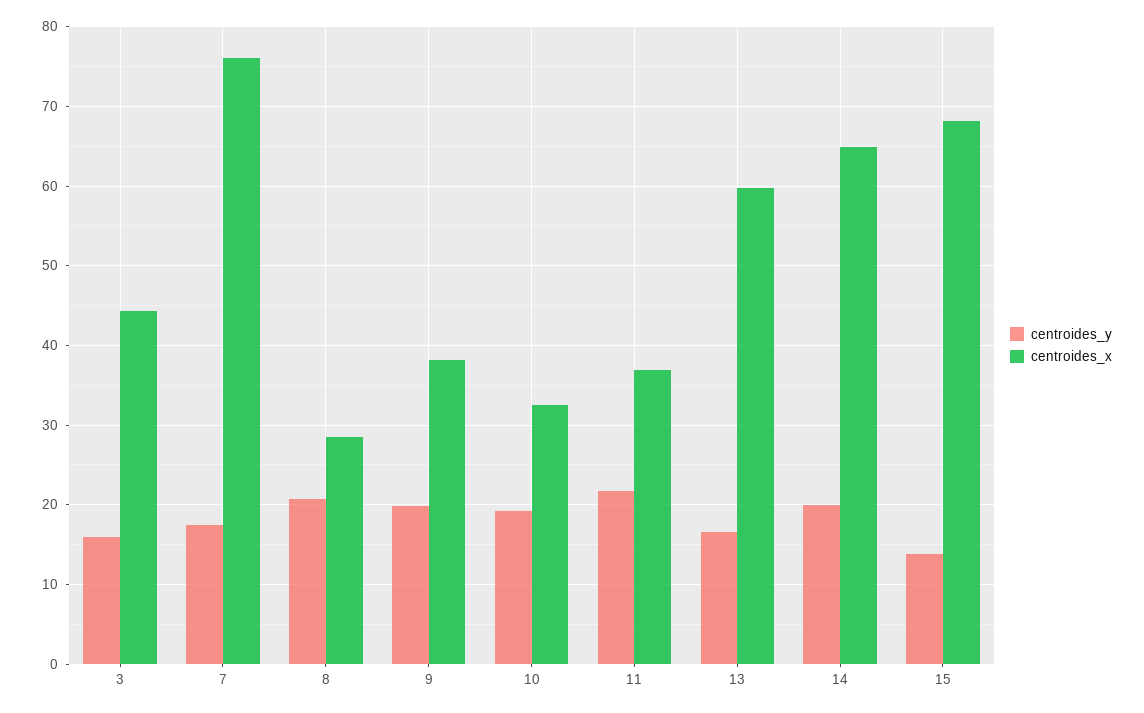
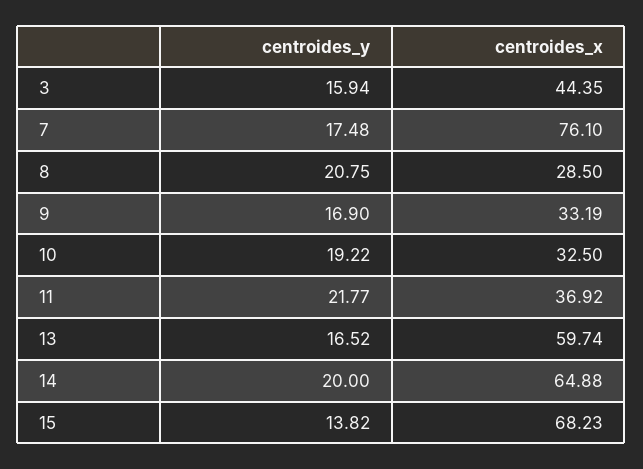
  {
    "centroides_y": {
      "3": 15.94,
      "7": 17.48,
      "8": 20.75,
-     "9": 20,
+     "9": 16.9,
      "10": 19.22,
      "11": 21.77,
      "13": 16.52,
      "14": 20,
      "15": 13.82
    },
    "centroides_x": {
      "3": 44.35,
      "7": 76.1,
      "8": 28.5,
-     "9": 38,
+     "9": 33.19,
      "10": 32.5,
      "11": 36.92,
      "13": 59.74,
      "14": 64.88,
      "15": 68.23
    }
  }

